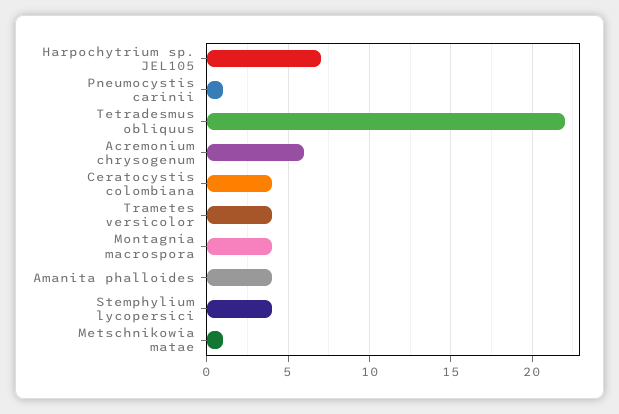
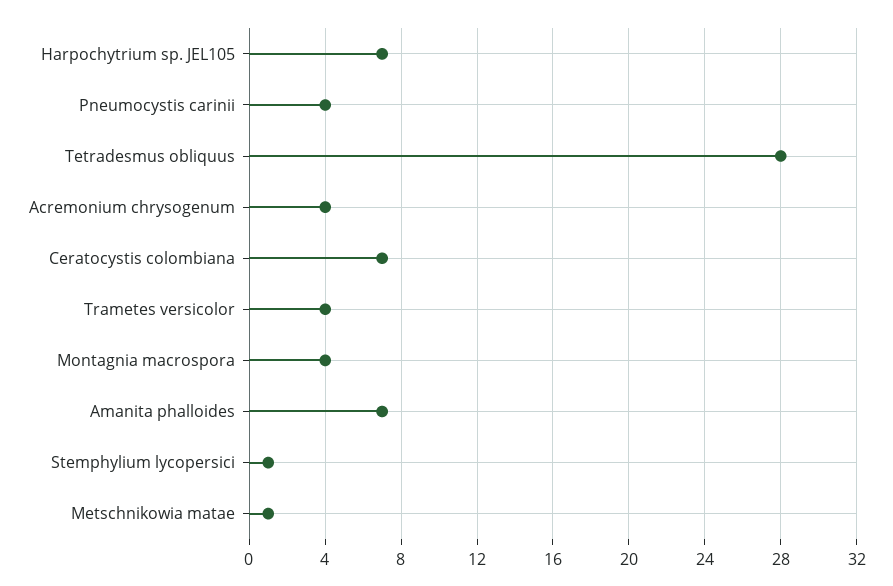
  {
    "Harpochytrium sp. JEL105": 7,
-   "Pneumocystis carinii": 1,
+   "Pneumocystis carinii": 4,
-   "Tetradesmus obliquus": 22,
+   "Tetradesmus obliquus": 28,
-   "Acremonium chrysogenum": 6,
+   "Acremonium chrysogenum": 4,
-   "Ceratocystis colombiana": 4,
+   "Ceratocystis colombiana": 7,
    "Trametes versicolor": 4,
    "Montagnia macrospora": 4,
-   "Amanita phalloides": 4,
+   "Amanita phalloides": 7,
-   "Stemphylium lycopersici": 4,
+   "Stemphylium lycopersici": 1,
    "Metschnikowia matae": 1
  }

